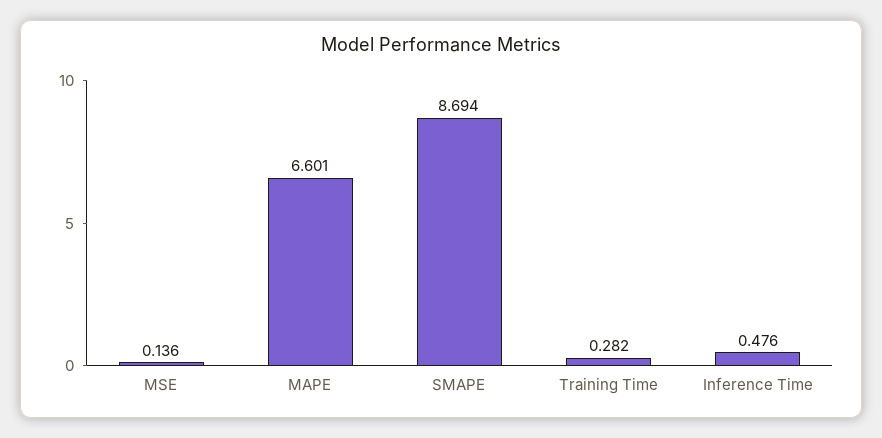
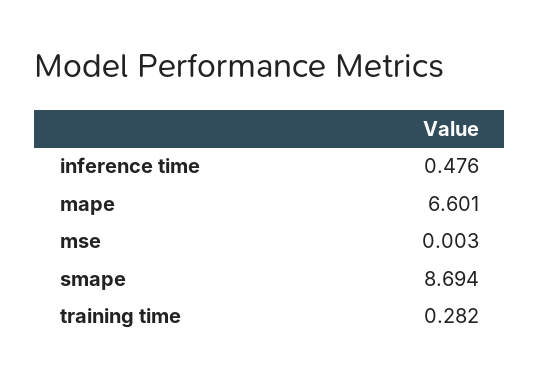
  {
-   "MSE": 0.136,
+   "MSE": 0.003,
    "MAPE": 6.601,
    "SMAPE": 8.694,
    "Training Time": 0.282,
    "Inference Time": 0.476
  }

